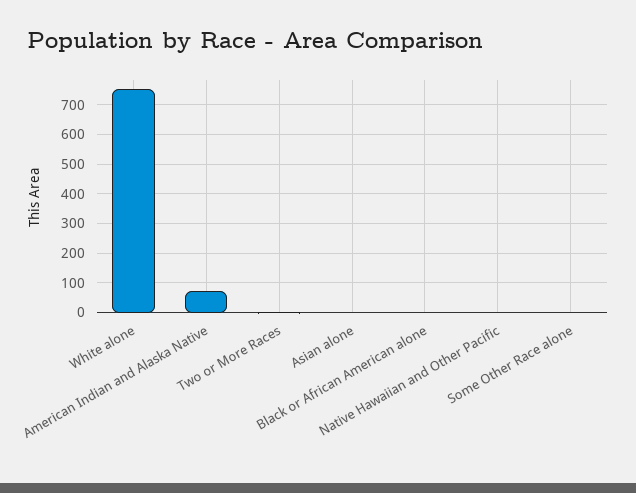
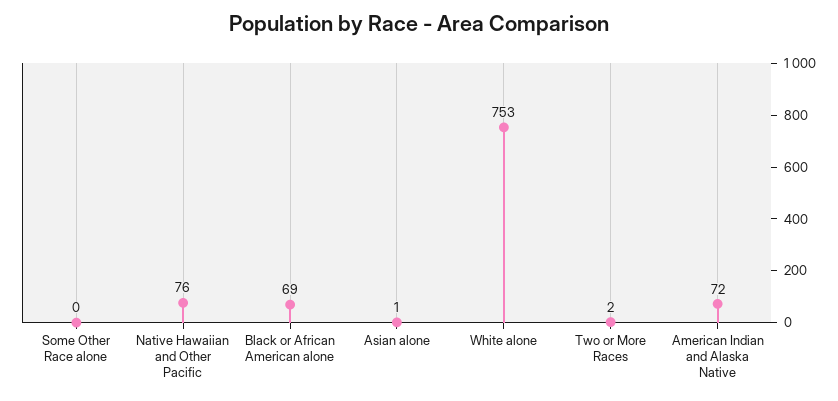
  {
    "White alone": 753,
    "American Indian and Alaska Native": 72,
    "Two or More Races": 2,
    "Asian alone": 1,
-   "Black or African American alone": 0,
+   "Black or African American alone": 69,
-   "Native Hawaiian and Other Pacific": 0,
+   "Native Hawaiian and Other Pacific": 76,
    "Some Other Race alone": 0
  }

